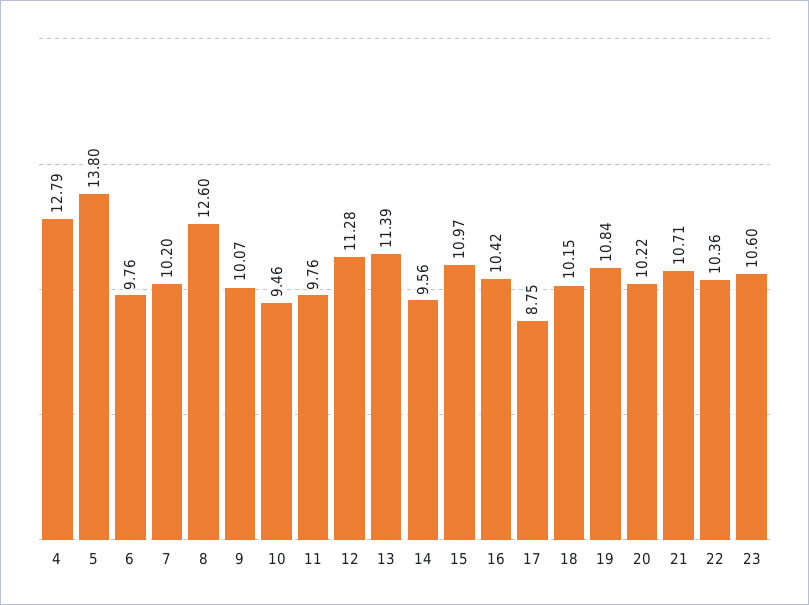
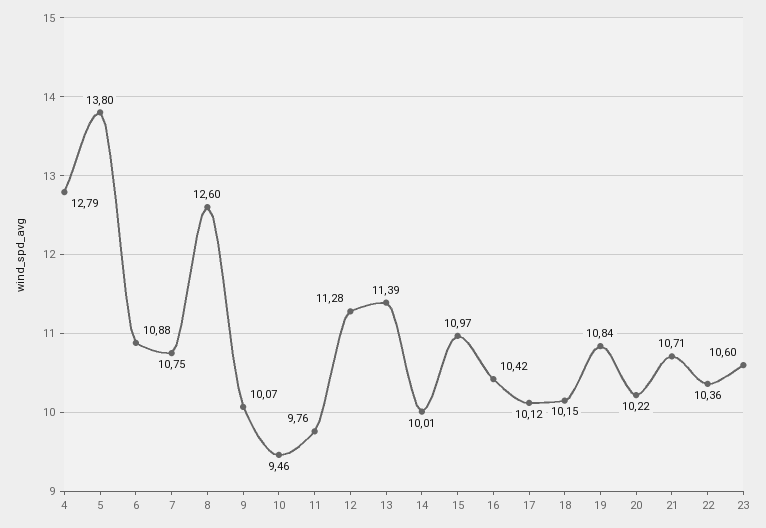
  {
    "4": 12.79,
    "5": 13.8,
-   "6": 9.76,
+   "6": 10.88,
-   "7": 10.2,
+   "7": 10.75,
    "8": 12.6,
    "9": 10.07,
    "10": 9.46,
    "11": 9.76,
    "12": 11.28,
    "13": 11.39,
-   "14": 9.56,
+   "14": 10.01,
    "15": 10.97,
    "16": 10.42,
-   "17": 8.75,
+   "17": 10.12,
    "18": 10.15,
    "19": 10.84,
    "20": 10.22,
    "21": 10.71,
    "22": 10.36,
    "23": 10.6
  }

